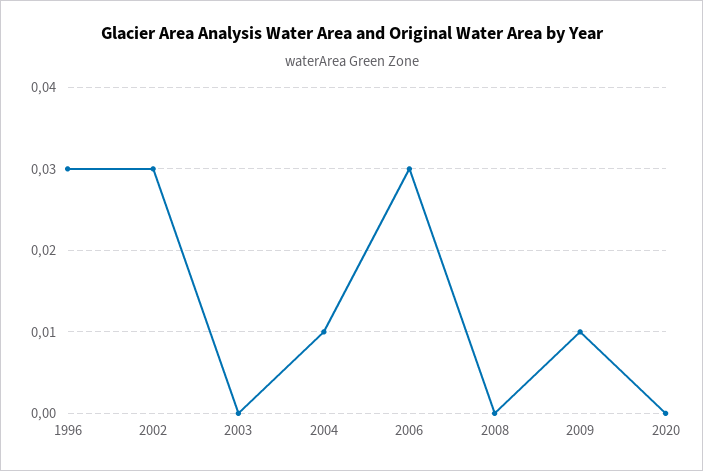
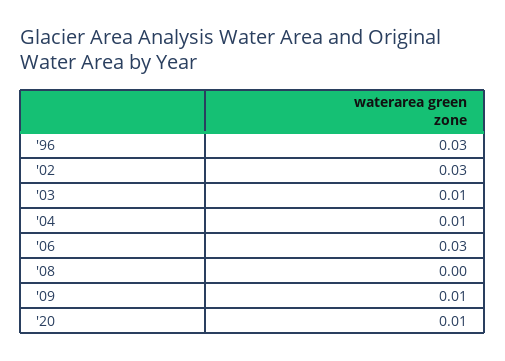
  {
    "1996": 0.03,
    "2002": 0.03,
-   "2003": 0,
+   "2003": 0.01,
    "2004": 0.01,
    "2006": 0.03,
    "2008": 0,
    "2009": 0.01,
-   "2020": 0
+   "2020": 0.01
  }

